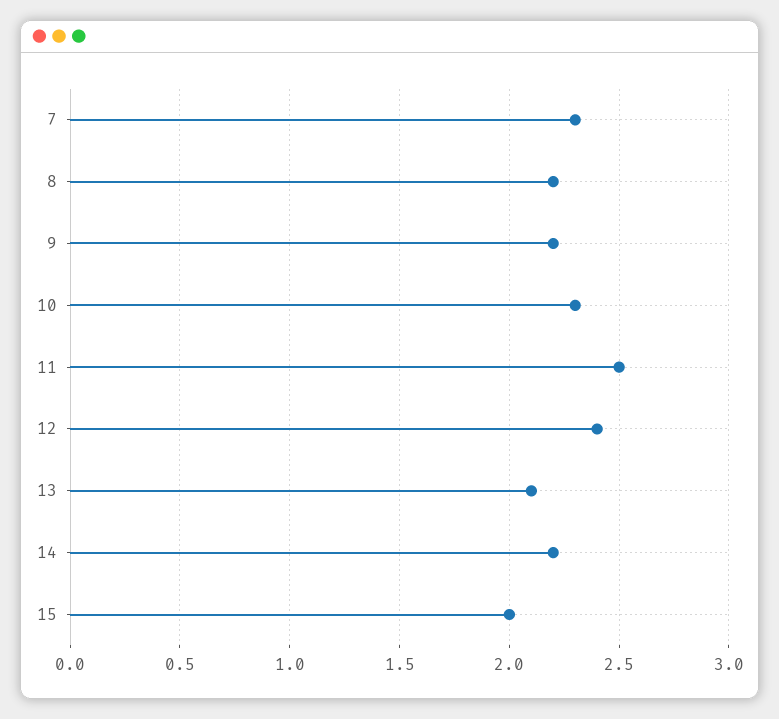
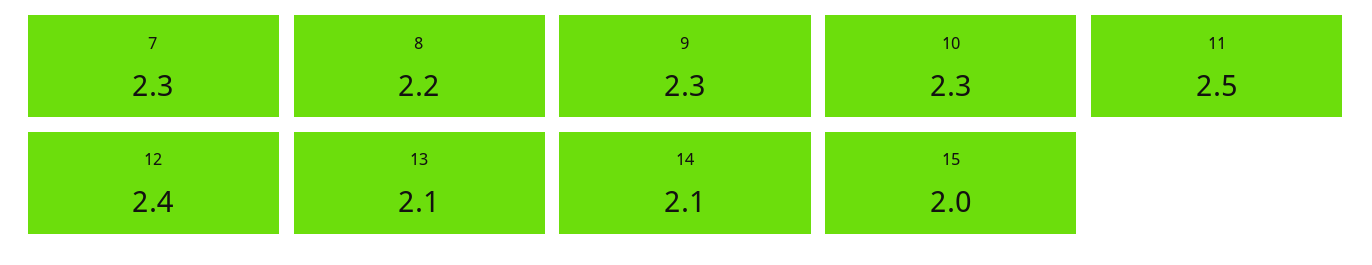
  {
    "7": 2.3,
    "8": 2.2,
-   "9": 2.2,
+   "9": 2.3,
    "10": 2.3,
    "11": 2.5,
    "12": 2.4,
    "13": 2.1,
-   "14": 2.2,
+   "14": 2.1,
    "15": 2
  }

